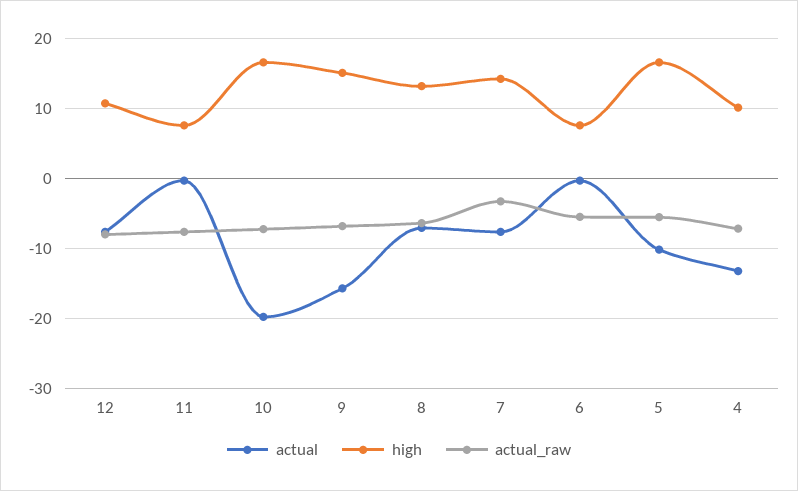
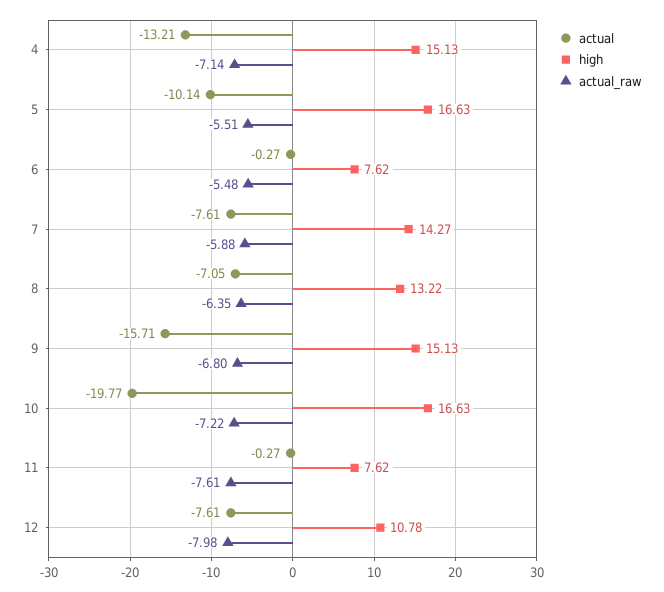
  {
    "actual": {
      "12": -7.61,
      "11": -0.27,
      "10": -19.77,
      "9": -15.71,
      "8": -7.05,
      "7": -7.61,
      "6": -0.27,
      "5": -10.14,
      "4": -13.21
    },
    "high": {
      "12": 10.78,
      "11": 7.62,
      "10": 16.63,
      "9": 15.13,
      "8": 13.22,
      "7": 14.27,
      "6": 7.62,
      "5": 16.63,
-     "4": 10
+     "4": 15.13
    },
    "actual_raw": {
      "12": -7.98,
      "11": -7.61,
      "10": -7.22,
      "9": -6.8,
      "8": -6.35,
-     "7": -3,
+     "7": -5.88,
      "6": -5.48,
      "5": -5.51,
      "4": -7.14
    }
  }

